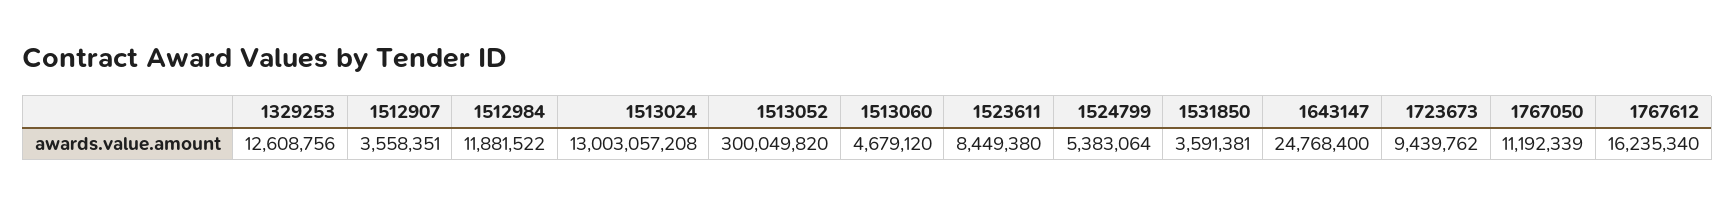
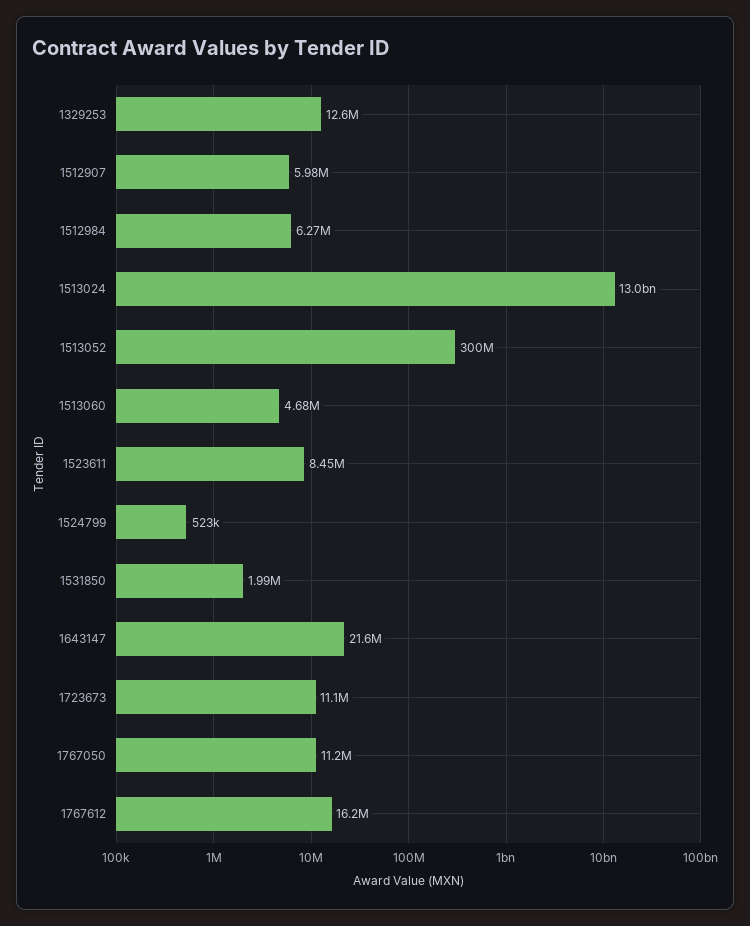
  {
    "1329253": 12608756,
-   "1512907": 3558351,
+   "1512907": 5980000,
-   "1512984": 11881522,
+   "1512984": 6270000,
    "1513024": 13003057208,
    "1513052": 300049820,
    "1513060": 4679120,
    "1523611": 8449380,
-   "1524799": 5383064,
+   "1524799": 523000,
-   "1531850": 3591381,
+   "1531850": 1990000,
-   "1643147": 24768400,
+   "1643147": 21600000,
-   "1723673": 9439762,
+   "1723673": 11100000,
    "1767050": 11192339,
    "1767612": 16235340
  }

